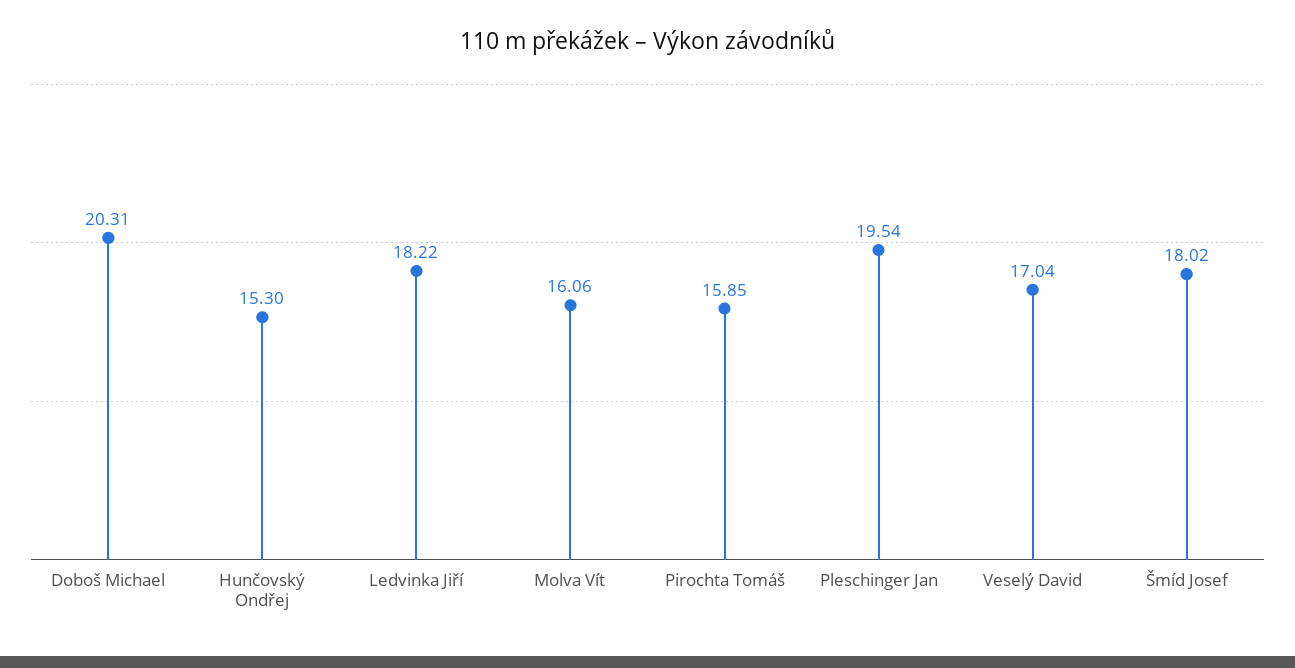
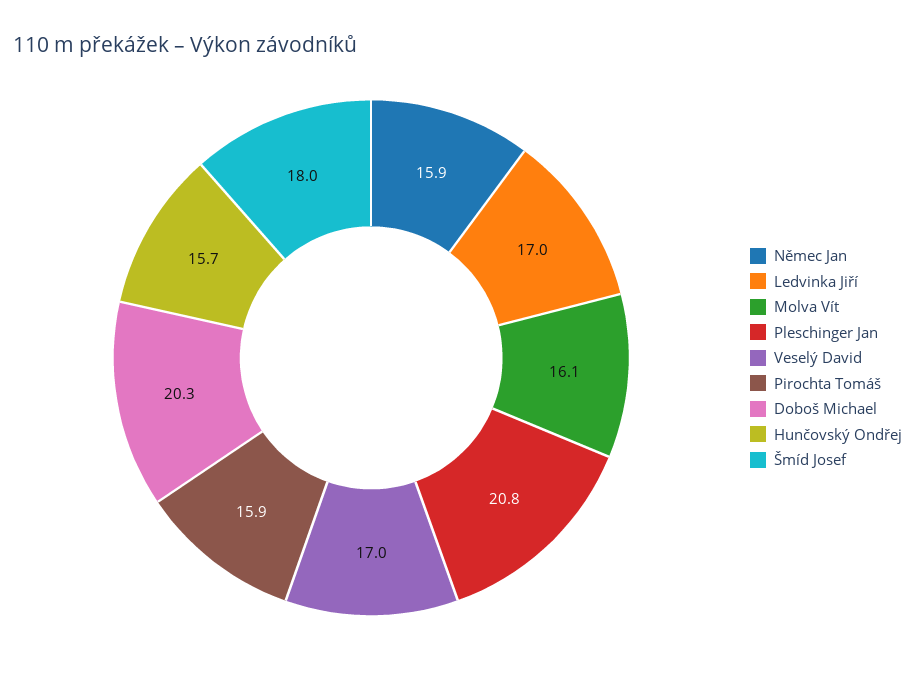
  {
    "Doboš Michael": 20.31,
-   "Hunčovský Ondřej": 15.3,
+   "Hunčovský Ondřej": 15.7,
-   "Ledvinka Jiří": 18.22,
+   "Ledvinka Jiří": 17,
    "Molva Vít": 16.06,
    "Pirochta Tomáš": 15.85,
-   "Pleschinger Jan": 19.54,
+   "Pleschinger Jan": 20.8,
    "Veselý David": 17.04,
-   "Šmíd Josef": 18.02
+   "Šmíd Josef": 18.02,
+   "Němec Jan": 15.9
  }

